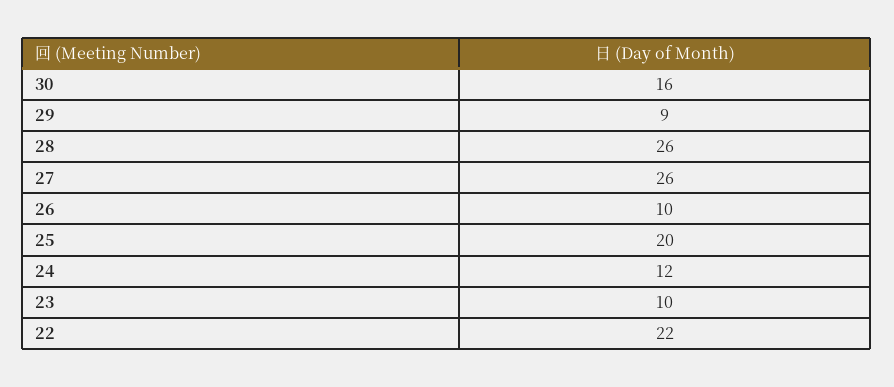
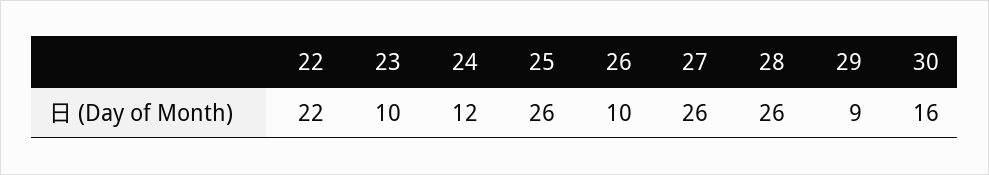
  {
    "30": 16,
    "29": 9,
    "28": 26,
    "27": 26,
    "26": 10,
-   "25": 20,
+   "25": 26,
    "24": 12,
    "23": 10,
    "22": 22
  }

